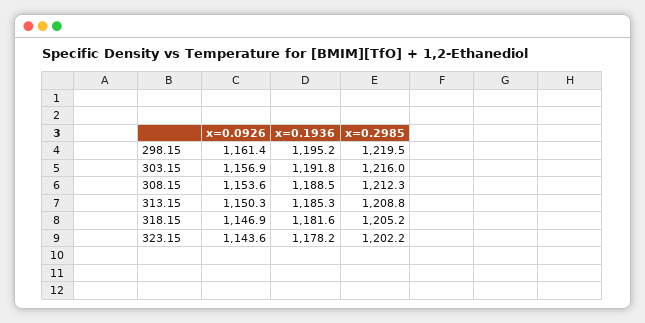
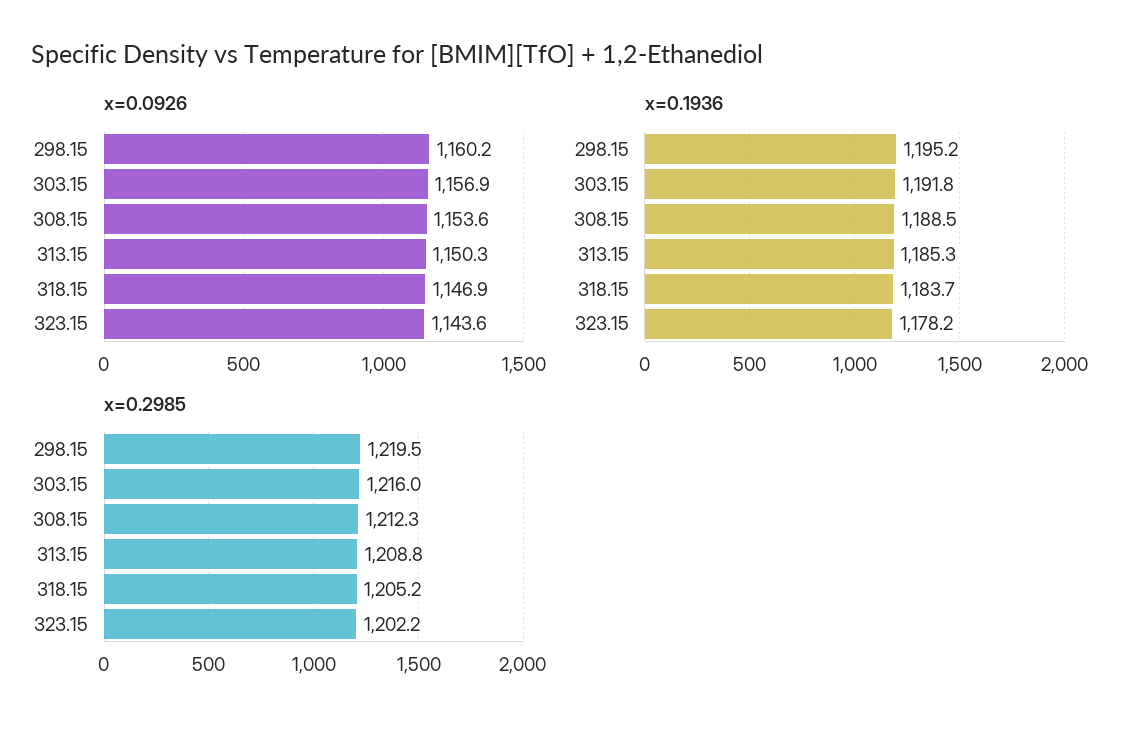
  {
    "x=0.0926": {
-     "298.15": 1161.4,
+     "298.15": 1160.2,
      "303.15": 1156.9,
      "308.15": 1153.6,
      "313.15": 1150.3,
      "318.15": 1146.9,
      "323.15": 1143.6
    },
    "x=0.1936": {
      "298.15": 1195.2,
      "303.15": 1191.8,
      "308.15": 1188.5,
      "313.15": 1185.3,
-     "318.15": 1181.6,
+     "318.15": 1183.7,
      "323.15": 1178.2
    },
    "x=0.2985": {
      "298.15": 1219.5,
      "303.15": 1216,
      "308.15": 1212.3,
      "313.15": 1208.8,
      "318.15": 1205.2,
      "323.15": 1202.2
    }
  }

